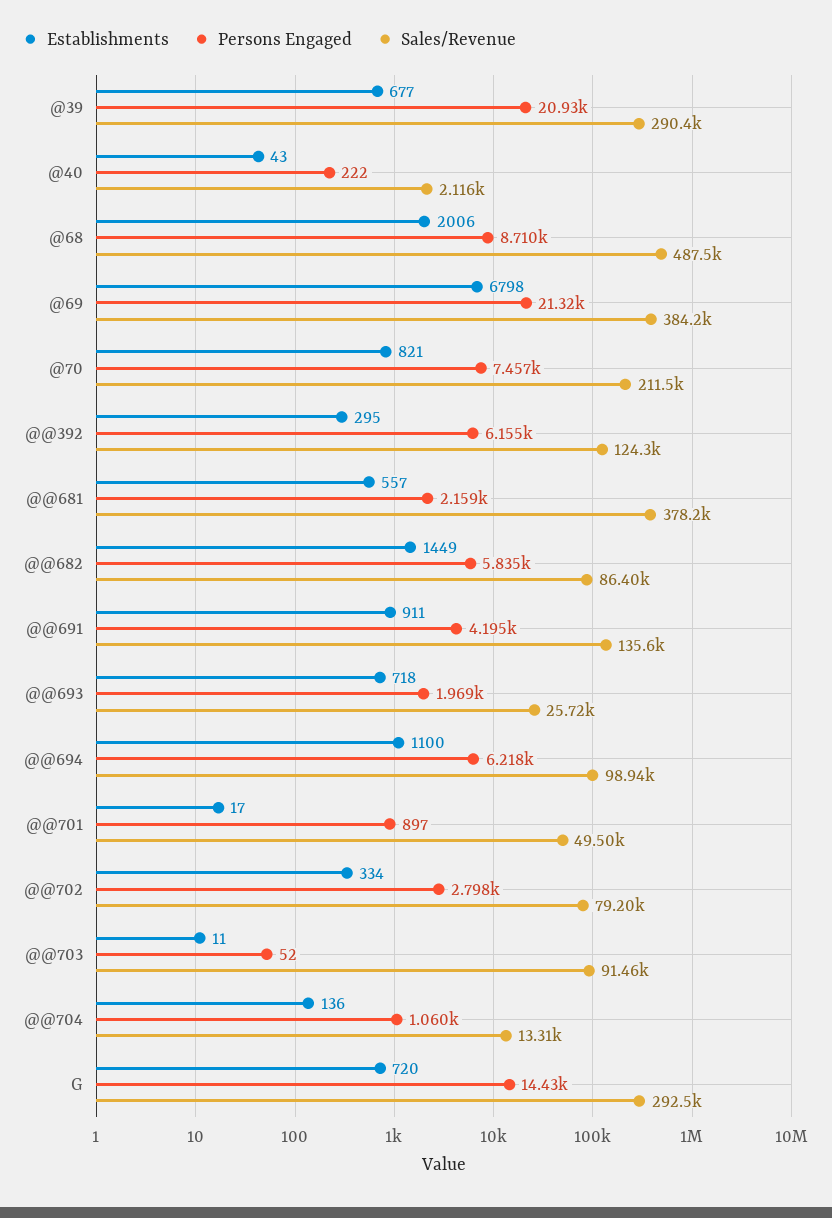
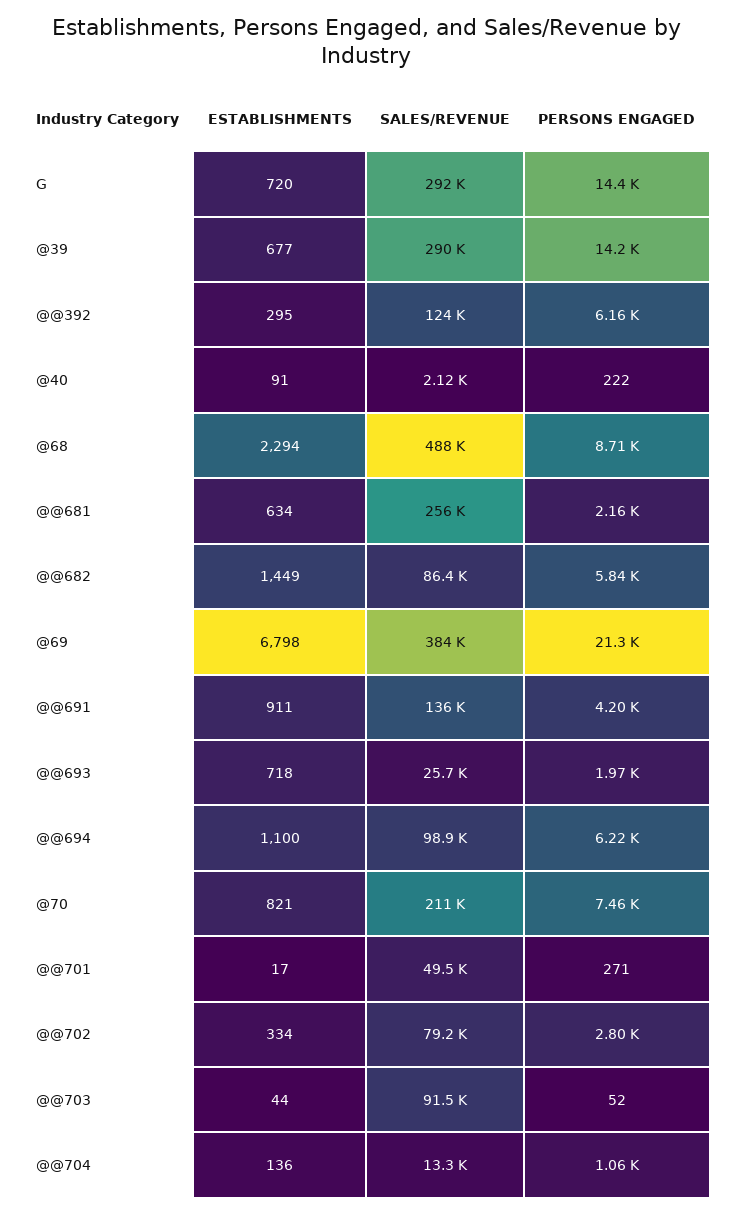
  {
    "Establishments": {
      "@39": 677,
-     "@40": 43,
+     "@40": 91,
-     "@68": 2006,
+     "@68": 2294,
      "@69": 6798,
      "@70": 821,
      "@@392": 295,
-     "@@681": 557,
+     "@@681": 634,
      "@@682": 1449,
      "@@691": 911,
      "@@693": 718,
      "@@694": 1100,
      "@@701": 17,
      "@@702": 334,
-     "@@703": 11,
+     "@@703": 44,
      "@@704": 136,
      "G": 720
    },
    "Persons Engaged": {
-     "@39": 20930,
+     "@39": 14200,
      "@40": 222,
      "@68": 8710,
      "@69": 21320,
      "@70": 7457,
      "@@392": 6155,
      "@@681": 2159,
      "@@682": 5835,
      "@@691": 4195,
      "@@693": 1969,
      "@@694": 6218,
-     "@@701": 897,
+     "@@701": 271,
      "@@702": 2798,
      "@@703": 52,
      "@@704": 1060,
      "G": 14430
    },
    "Sales/Revenue": {
      "@39": 290400,
      "@40": 2116,
      "@68": 487500,
      "@69": 384200,
      "@70": 211500,
      "@@392": 124300,
-     "@@681": 378200,
+     "@@681": 256000,
      "@@682": 86400,
      "@@691": 135600,
      "@@693": 25720,
      "@@694": 98940,
      "@@701": 49500,
      "@@702": 79200,
      "@@703": 91460,
      "@@704": 13310,
      "G": 292500
    }
  }

